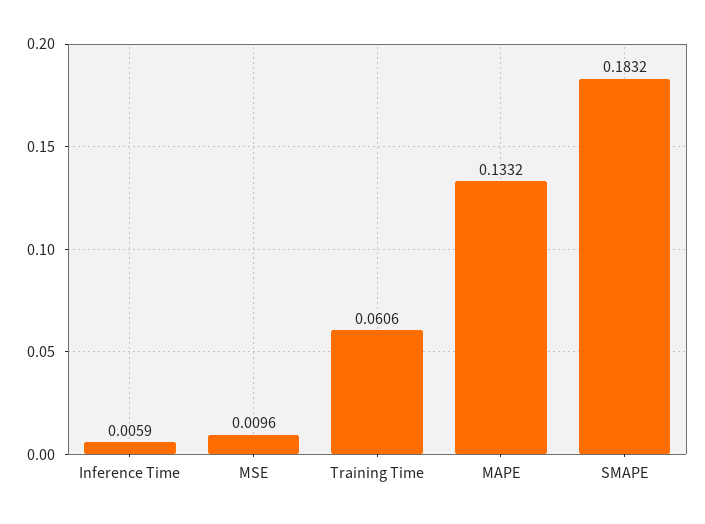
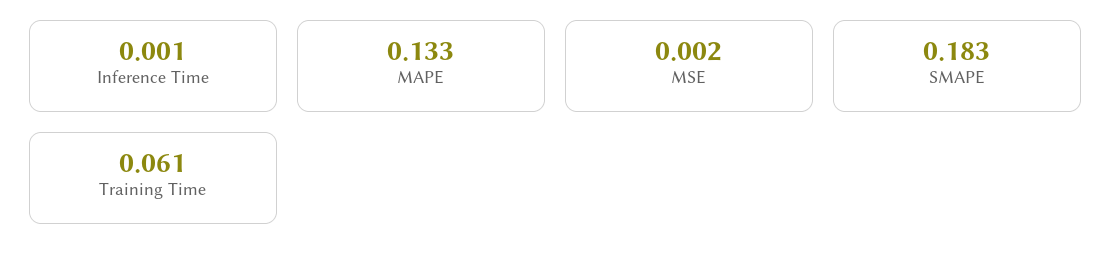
  {
-   "Inference Time": 0.0059,
+   "Inference Time": 0.001,
-   "MSE": 0.0096,
+   "MSE": 0.002,
    "Training Time": 0.0606,
    "MAPE": 0.1332,
    "SMAPE": 0.1832
  }

